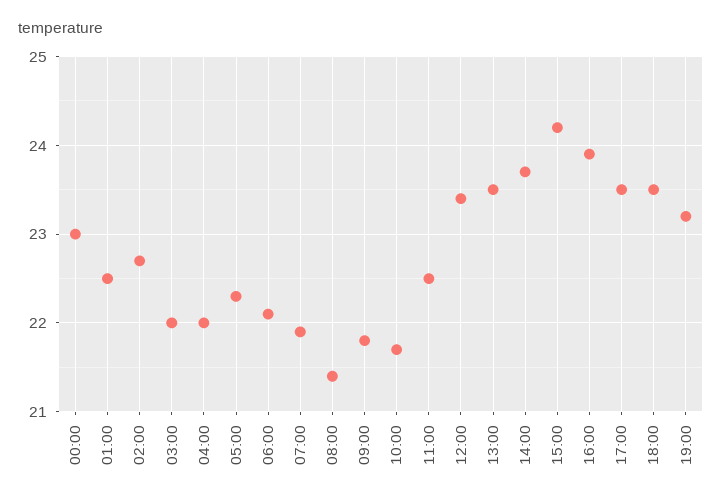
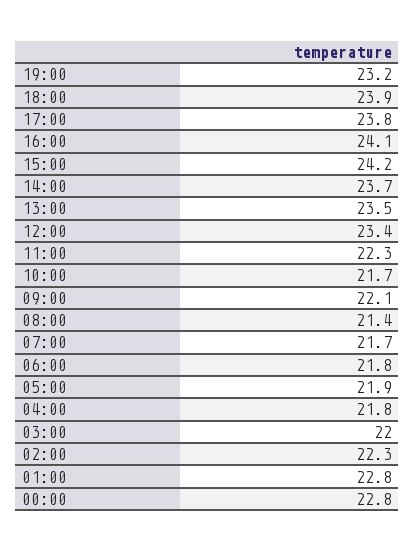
  {
-   "00:00": 23,
+   "00:00": 22.8,
-   "01:00": 22.5,
+   "01:00": 22.8,
-   "02:00": 22.7,
+   "02:00": 22.3,
    "03:00": 22,
-   "04:00": 22,
+   "04:00": 21.8,
-   "05:00": 22.3,
+   "05:00": 21.9,
-   "06:00": 22.1,
+   "06:00": 21.8,
-   "07:00": 21.9,
+   "07:00": 21.7,
    "08:00": 21.4,
-   "09:00": 21.8,
+   "09:00": 22.1,
    "10:00": 21.7,
-   "11:00": 22.5,
+   "11:00": 22.3,
    "12:00": 23.4,
    "13:00": 23.5,
    "14:00": 23.7,
    "15:00": 24.2,
-   "16:00": 23.9,
+   "16:00": 24.1,
-   "17:00": 23.5,
+   "17:00": 23.8,
-   "18:00": 23.5,
+   "18:00": 23.9,
    "19:00": 23.2
  }

